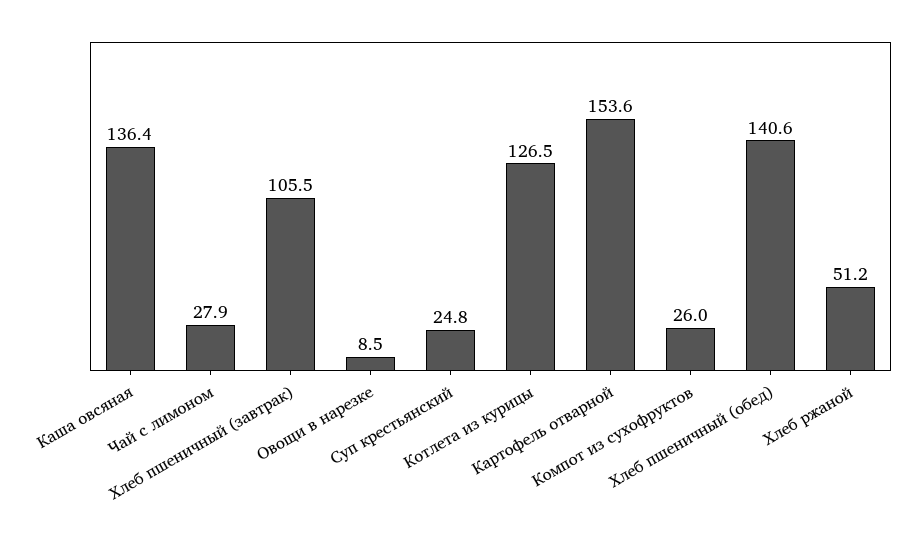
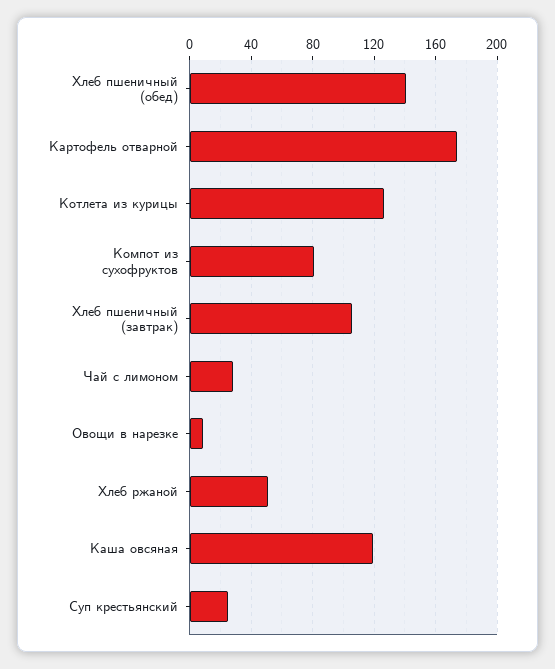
  {
-   "Каша овсяная": 136.4,
+   "Каша овсяная": 120,
    "Чай с лимоном": 27.9,
    "Хлеб пшеничный (завтрак)": 105.5,
    "Овощи в нарезке": 8.5,
    "Суп крестьянский": 24.8,
    "Котлета из курицы": 126.5,
-   "Картофель отварной": 153.6,
+   "Картофель отварной": 175,
-   "Компот из сухофруктов": 26,
+   "Компот из сухофруктов": 80,
    "Хлеб пшеничный (обед)": 140.6,
    "Хлеб ржаной": 51.2
  }

